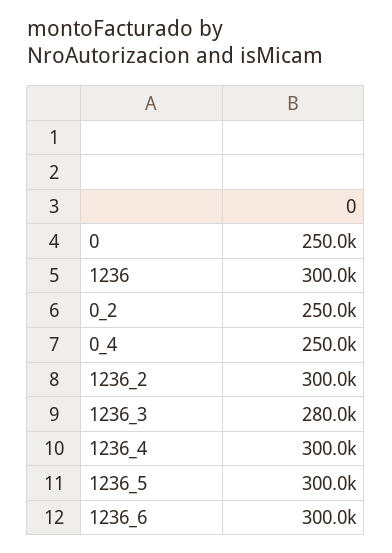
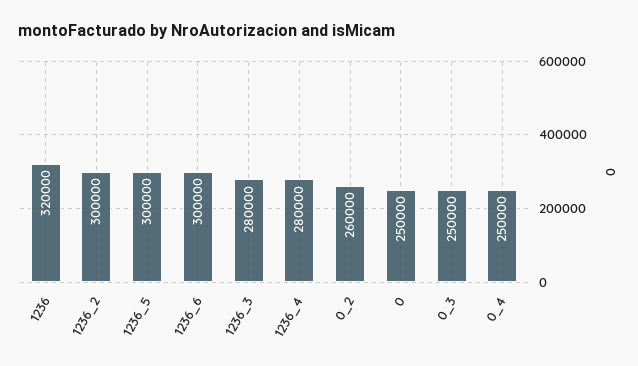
  {
    "0": 250000,
-   "1236": 300000,
+   "1236": 320000,
-   "0_2": 250000,
+   "0_2": 260000,
    "0_4": 250000,
    "1236_2": 300000,
    "1236_3": 280000,
-   "1236_4": 300000,
+   "1236_4": 280000,
    "1236_5": 300000,
-   "1236_6": 300000
+   "1236_6": 300000,
+   "0_3": 250000
  }

